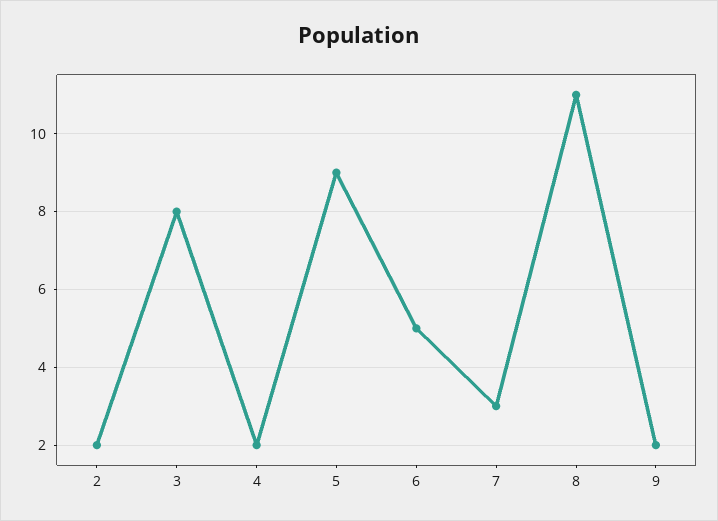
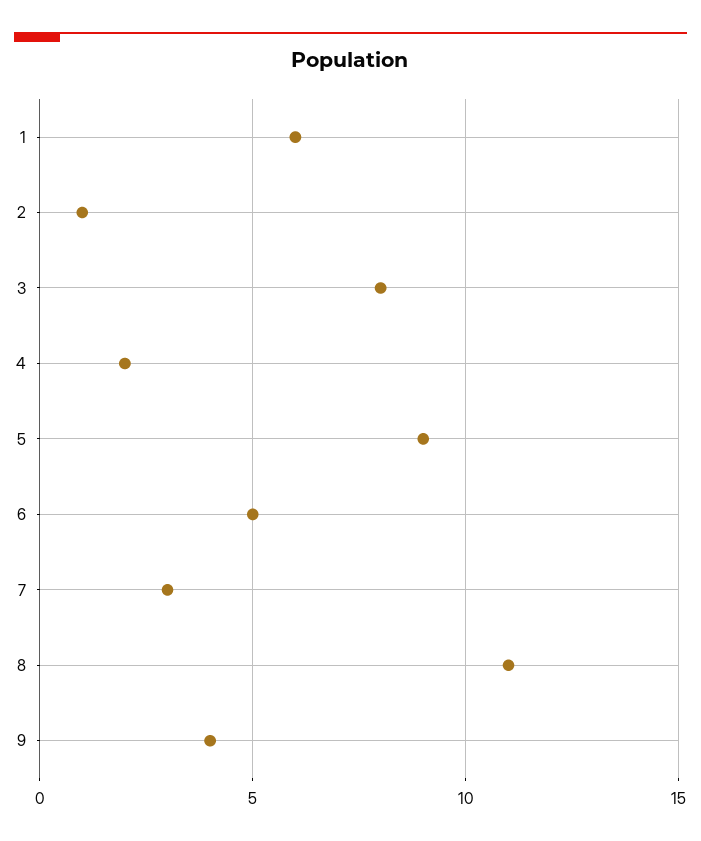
  {
-   "2": 2,
+   "2": 1,
    "3": 8,
    "4": 2,
    "5": 9,
    "6": 5,
    "7": 3,
    "8": 11,
-   "9": 2
+   "9": 4,
+   "1": 6
  }

